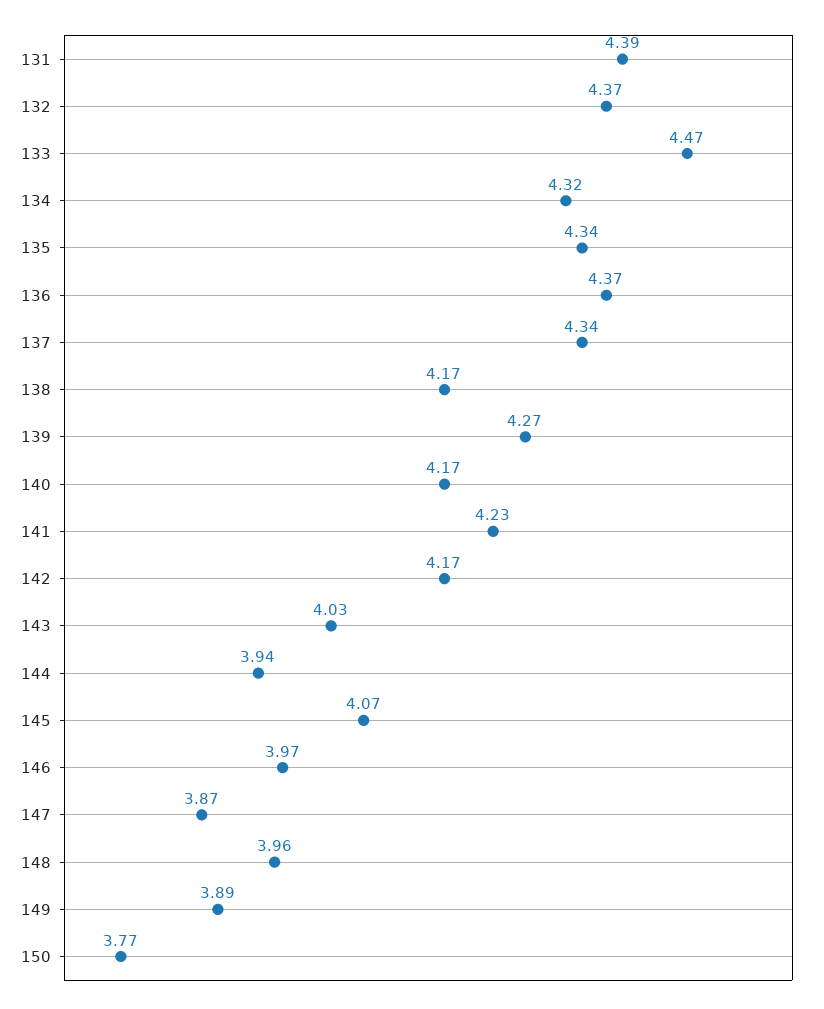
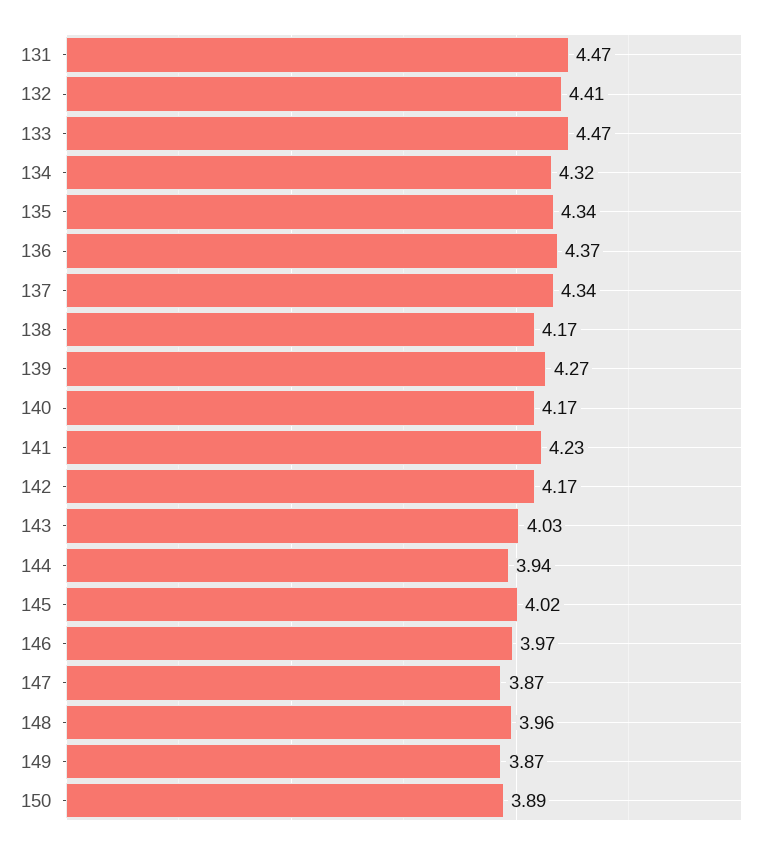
  {
-   "131": 4.39,
+   "131": 4.47,
-   "132": 4.37,
+   "132": 4.41,
    "133": 4.47,
    "134": 4.32,
    "135": 4.34,
    "136": 4.37,
    "137": 4.34,
    "138": 4.17,
    "139": 4.27,
    "140": 4.17,
    "141": 4.23,
    "142": 4.17,
    "143": 4.03,
    "144": 3.94,
-   "145": 4.07,
+   "145": 4.02,
    "146": 3.97,
    "147": 3.87,
    "148": 3.96,
-   "149": 3.89,
+   "149": 3.87,
-   "150": 3.77
+   "150": 3.89
  }

